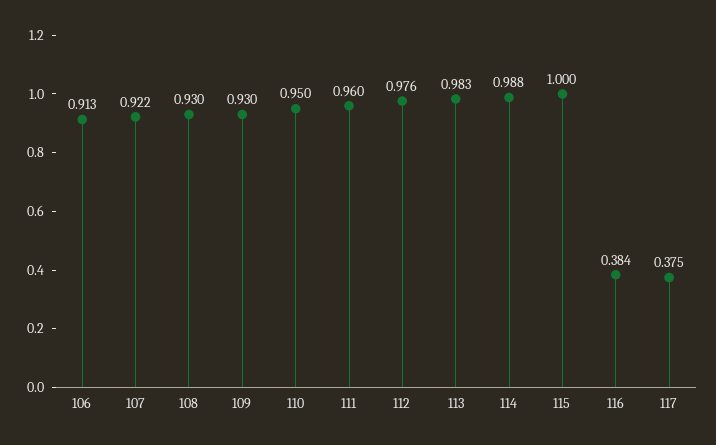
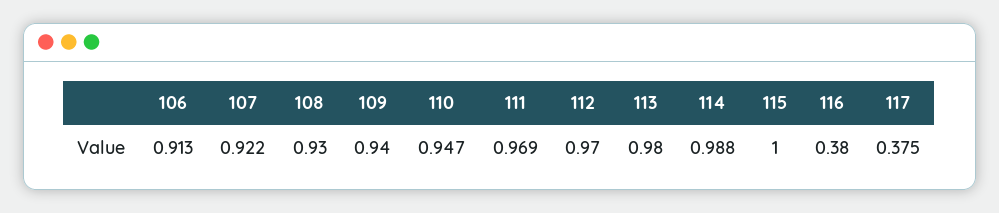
  {
    "106": 0.913,
    "107": 0.922,
    "108": 0.93,
-   "109": 0.93,
+   "109": 0.94,
-   "110": 0.95,
+   "110": 0.947,
-   "111": 0.96,
+   "111": 0.969,
-   "112": 0.976,
+   "112": 0.97,
-   "113": 0.983,
+   "113": 0.98,
    "114": 0.988,
    "115": 1,
-   "116": 0.384,
+   "116": 0.38,
    "117": 0.375
  }

